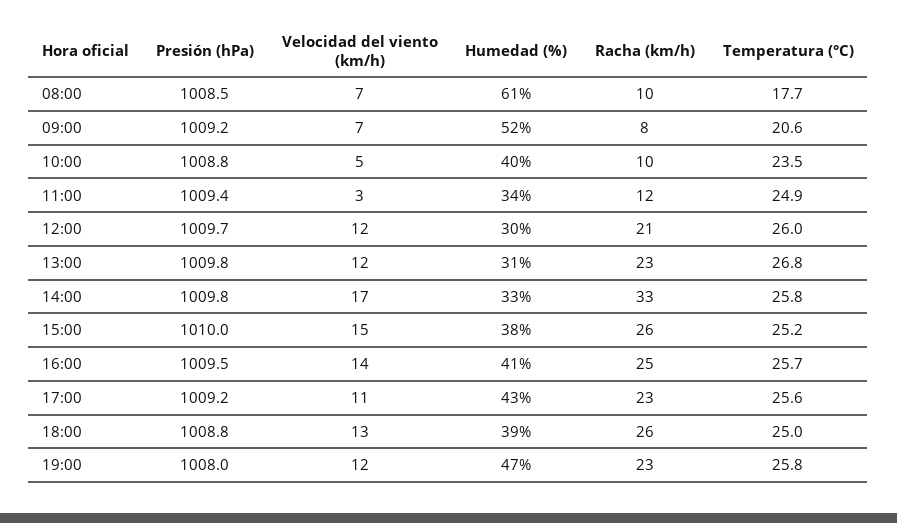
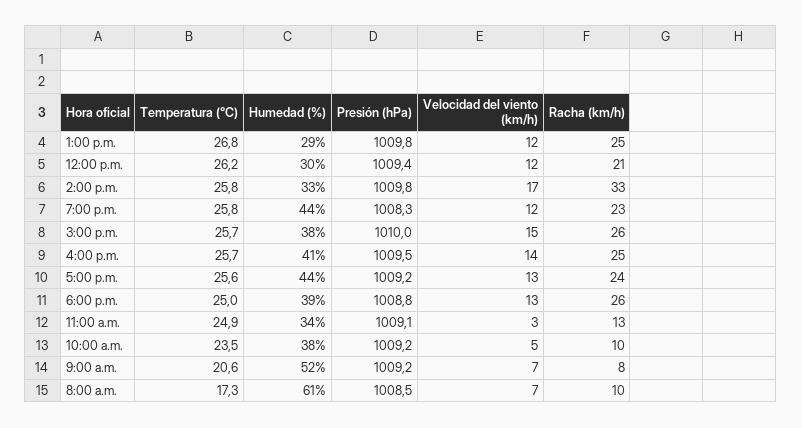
  {
    "Presión (hPa)": {
      "08:00": 1008.5,
      "09:00": 1009.2,
-     "10:00": 1008.8,
+     "10:00": 1009.2,
-     "11:00": 1009.4,
+     "11:00": 1009.1,
-     "12:00": 1009.7,
+     "12:00": 1009.4,
      "13:00": 1009.8,
      "14:00": 1009.8,
      "15:00": 1010,
      "16:00": 1009.5,
      "17:00": 1009.2,
      "18:00": 1008.8,
-     "19:00": 1008
+     "19:00": 1008.3
    },
    "Velocidad del viento (km/h)": {
      "08:00": 7,
      "09:00": 7,
      "10:00": 5,
      "11:00": 3,
      "12:00": 12,
      "13:00": 12,
      "14:00": 17,
      "15:00": 15,
      "16:00": 14,
-     "17:00": 11,
+     "17:00": 13,
      "18:00": 13,
      "19:00": 12
    },
    "Humedad (%)": {
      "08:00": 61,
      "09:00": 52,
-     "10:00": 40,
+     "10:00": 38,
      "11:00": 34,
      "12:00": 30,
-     "13:00": 31,
+     "13:00": 29,
      "14:00": 33,
      "15:00": 38,
      "16:00": 41,
-     "17:00": 43,
+     "17:00": 44,
      "18:00": 39,
-     "19:00": 47
+     "19:00": 44
    },
    "Racha (km/h)": {
      "08:00": 10,
      "09:00": 8,
      "10:00": 10,
-     "11:00": 12,
+     "11:00": 13,
      "12:00": 21,
-     "13:00": 23,
+     "13:00": 25,
      "14:00": 33,
      "15:00": 26,
      "16:00": 25,
-     "17:00": 23,
+     "17:00": 24,
      "18:00": 26,
      "19:00": 23
    },
    "Temperatura (°C)": {
-     "08:00": 17.7,
+     "08:00": 17.3,
      "09:00": 20.6,
      "10:00": 23.5,
      "11:00": 24.9,
-     "12:00": 26,
+     "12:00": 26.2,
      "13:00": 26.8,
      "14:00": 25.8,
-     "15:00": 25.2,
+     "15:00": 25.7,
      "16:00": 25.7,
      "17:00": 25.6,
      "18:00": 25,
      "19:00": 25.8
    }
  }

